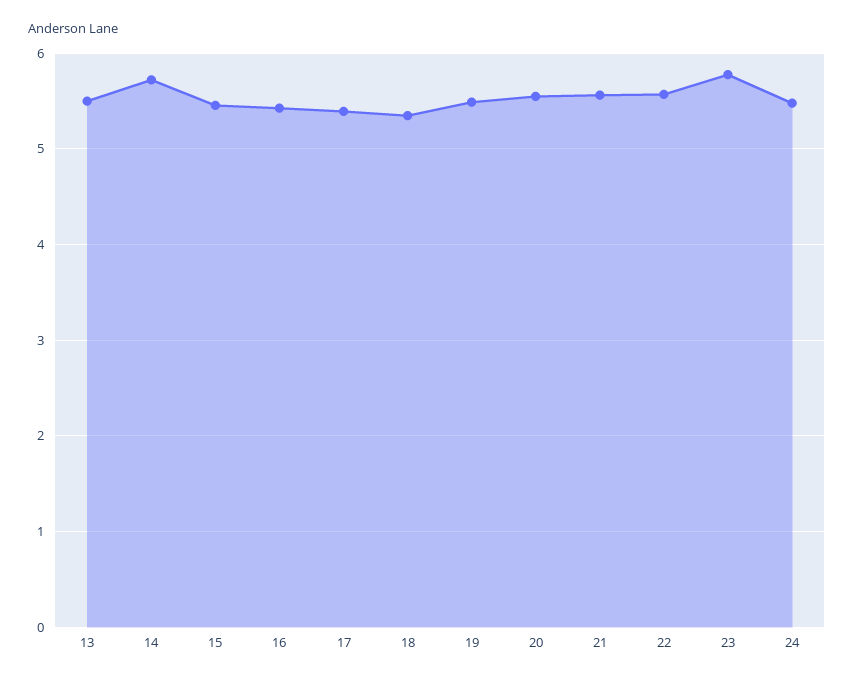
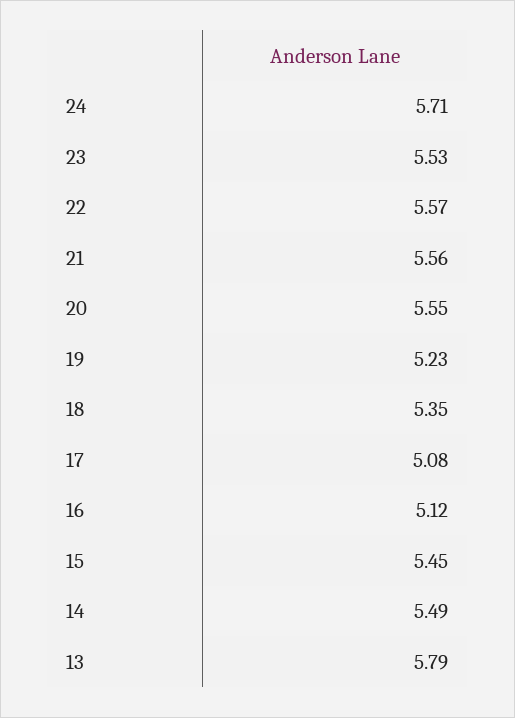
  {
-   "13": 5.5,
+   "13": 5.79,
-   "14": 5.7,
+   "14": 5.49,
    "15": 5.45,
-   "16": 5.4,
+   "16": 5.12,
-   "17": 5.4,
+   "17": 5.08,
    "18": 5.35,
-   "19": 5.5,
+   "19": 5.23,
    "20": 5.55,
    "21": 5.56,
    "22": 5.57,
-   "23": 5.8,
+   "23": 5.53,
-   "24": 5.5
+   "24": 5.71
  }

